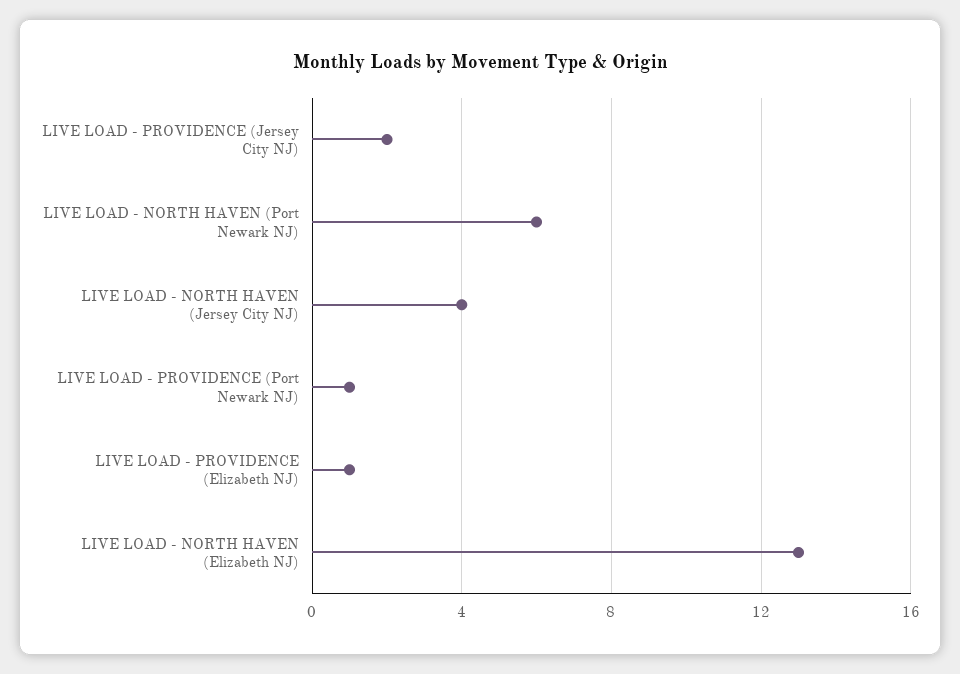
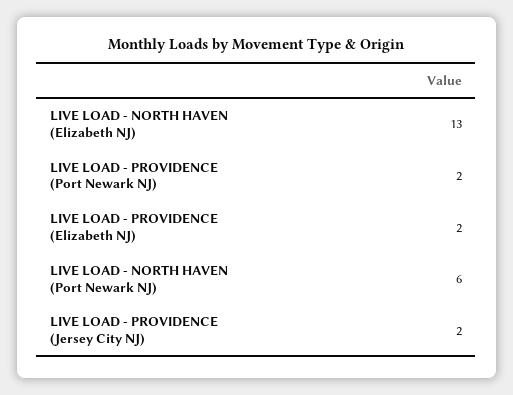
  {
    "LIVE LOAD - PROVIDENCE (Jersey City NJ)": 2,
    "LIVE LOAD - NORTH HAVEN (Port Newark NJ)": 6,
-   "LIVE LOAD - NORTH HAVEN (Jersey City NJ)": 4,
-   "LIVE LOAD - PROVIDENCE (Port Newark NJ)": 1,
+   "LIVE LOAD - PROVIDENCE (Port Newark NJ)": 2,
-   "LIVE LOAD - PROVIDENCE (Elizabeth NJ)": 1,
+   "LIVE LOAD - PROVIDENCE (Elizabeth NJ)": 2,
    "LIVE LOAD - NORTH HAVEN (Elizabeth NJ)": 13
  }

